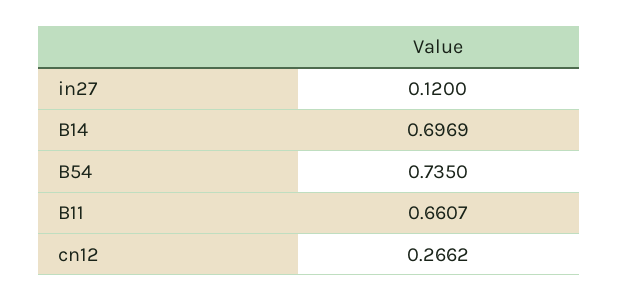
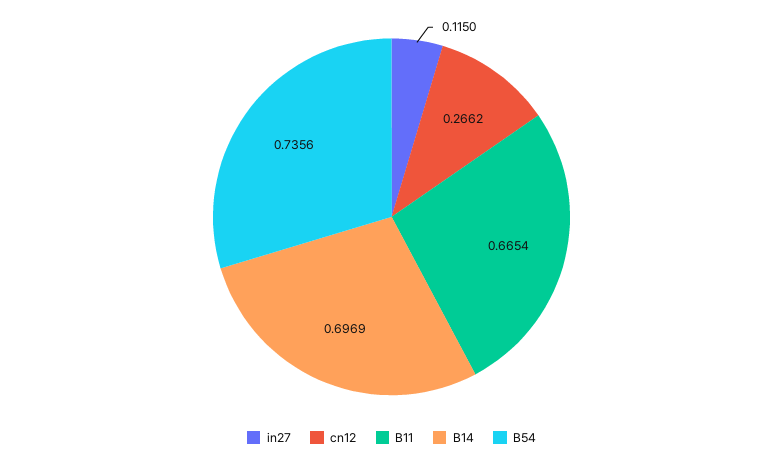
  {
-   "in27": 0.12,
+   "in27": 0.115,
    "B14": 0.6969,
-   "B54": 0.735,
+   "B54": 0.7356,
-   "B11": 0.6607,
+   "B11": 0.6654,
    "cn12": 0.2662
  }

